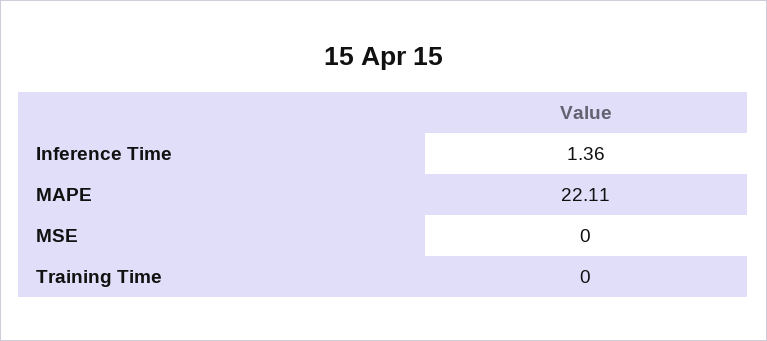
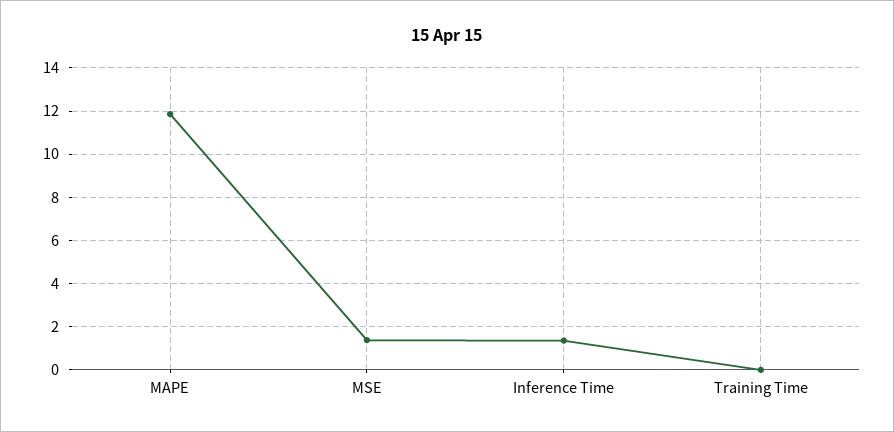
  {
    "Inference Time": 1.36,
-   "MAPE": 22.11,
+   "MAPE": 12,
-   "MSE": 0,
+   "MSE": 1.5,
    "Training Time": 0
  }

